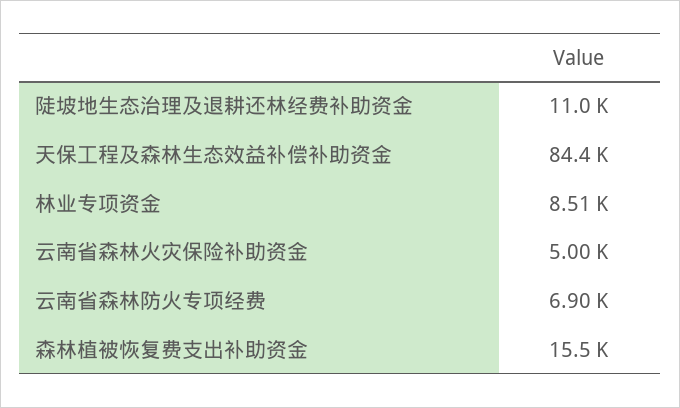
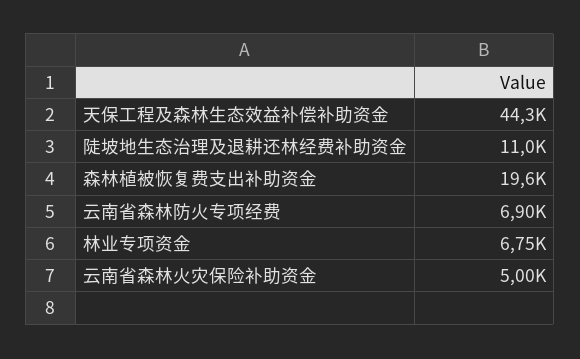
  {
    "陡坡地生态治理及退耕还林经费补助资金": 11000,
-   "天保工程及森林生态效益补偿补助资金": 84400,
+   "天保工程及森林生态效益补偿补助资金": 44300,
-   "林业专项资金": 8510,
+   "林业专项资金": 6750,
    "云南省森林火灾保险补助资金": 5000,
    "云南省森林防火专项经费": 6900,
-   "森林植被恢复费支出补助资金": 15500
+   "森林植被恢复费支出补助资金": 19600
  }

